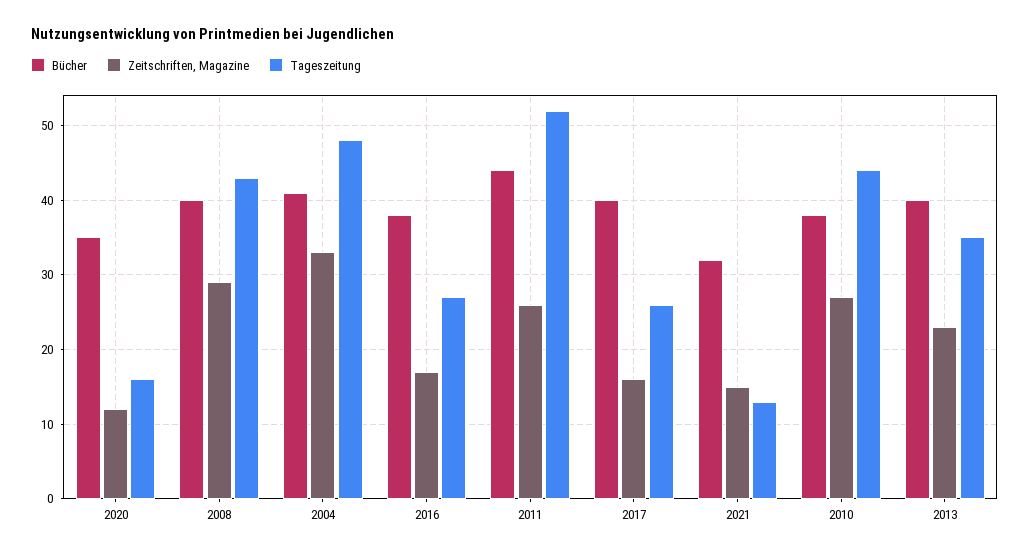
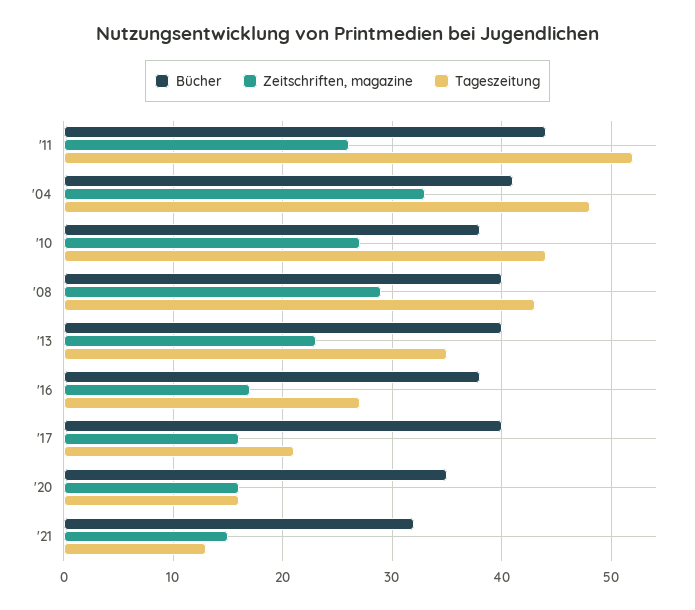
  {
    "Bücher": {
      "2020": 35,
      "2008": 40,
      "2004": 41,
      "2016": 38,
      "2011": 44,
      "2017": 40,
      "2021": 32,
      "2010": 38,
      "2013": 40
    },
    "Zeitschriften, Magazine": {
-     "2020": 12,
+     "2020": 16,
      "2008": 29,
      "2004": 33,
      "2016": 17,
      "2011": 26,
      "2017": 16,
      "2021": 15,
      "2010": 27,
      "2013": 23
    },
    "Tageszeitung": {
      "2020": 16,
      "2008": 43,
      "2004": 48,
      "2016": 27,
      "2011": 52,
-     "2017": 26,
+     "2017": 21,
      "2021": 13,
      "2010": 44,
      "2013": 35
    }
  }

